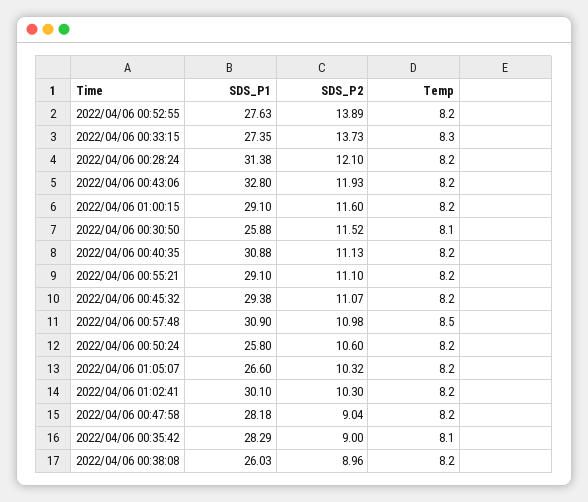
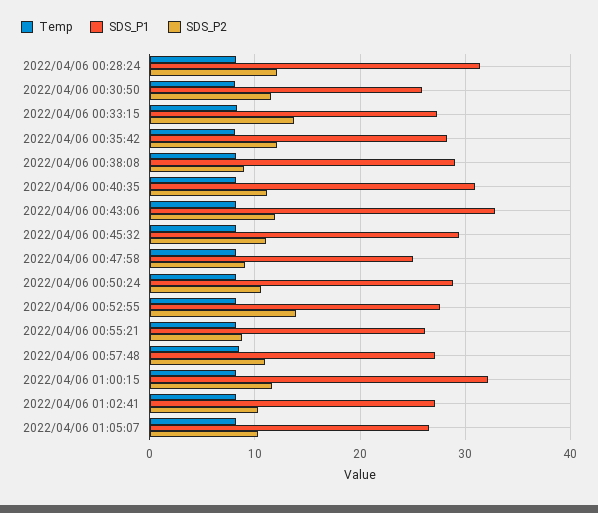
  {
    "SDS_P1": {
      "2022/04/06 00:52:55": 27.63,
      "2022/04/06 00:33:15": 27.35,
      "2022/04/06 00:28:24": 31.38,
      "2022/04/06 00:43:06": 32.8,
-     "2022/04/06 01:00:15": 29.1,
+     "2022/04/06 01:00:15": 32,
      "2022/04/06 00:30:50": 25.88,
      "2022/04/06 00:40:35": 30.88,
-     "2022/04/06 00:55:21": 29.1,
+     "2022/04/06 00:55:21": 26,
      "2022/04/06 00:45:32": 29.38,
-     "2022/04/06 00:57:48": 30.9,
+     "2022/04/06 00:57:48": 27,
-     "2022/04/06 00:50:24": 25.8,
+     "2022/04/06 00:50:24": 29,
      "2022/04/06 01:05:07": 26.6,
-     "2022/04/06 01:02:41": 30.1,
+     "2022/04/06 01:02:41": 27,
-     "2022/04/06 00:47:58": 28.18,
+     "2022/04/06 00:47:58": 25,
      "2022/04/06 00:35:42": 28.29,
-     "2022/04/06 00:38:08": 26.03
+     "2022/04/06 00:38:08": 29
    },
    "SDS_P2": {
      "2022/04/06 00:52:55": 13.89,
      "2022/04/06 00:33:15": 13.73,
      "2022/04/06 00:28:24": 12.1,
      "2022/04/06 00:43:06": 11.93,
      "2022/04/06 01:00:15": 11.6,
      "2022/04/06 00:30:50": 11.52,
      "2022/04/06 00:40:35": 11.13,
-     "2022/04/06 00:55:21": 11.1,
+     "2022/04/06 00:55:21": 9,
      "2022/04/06 00:45:32": 11.07,
      "2022/04/06 00:57:48": 10.98,
      "2022/04/06 00:50:24": 10.6,
      "2022/04/06 01:05:07": 10.32,
      "2022/04/06 01:02:41": 10.3,
      "2022/04/06 00:47:58": 9.04,
-     "2022/04/06 00:35:42": 9,
+     "2022/04/06 00:35:42": 12,
      "2022/04/06 00:38:08": 8.96
    },
    "Temp": {
      "2022/04/06 00:52:55": 8.2,
      "2022/04/06 00:33:15": 8.3,
      "2022/04/06 00:28:24": 8.2,
      "2022/04/06 00:43:06": 8.2,
      "2022/04/06 01:00:15": 8.2,
      "2022/04/06 00:30:50": 8.1,
      "2022/04/06 00:40:35": 8.2,
      "2022/04/06 00:55:21": 8.2,
      "2022/04/06 00:45:32": 8.2,
      "2022/04/06 00:57:48": 8.5,
      "2022/04/06 00:50:24": 8.2,
      "2022/04/06 01:05:07": 8.2,
      "2022/04/06 01:02:41": 8.2,
      "2022/04/06 00:47:58": 8.2,
      "2022/04/06 00:35:42": 8.1,
      "2022/04/06 00:38:08": 8.2
    }
  }

